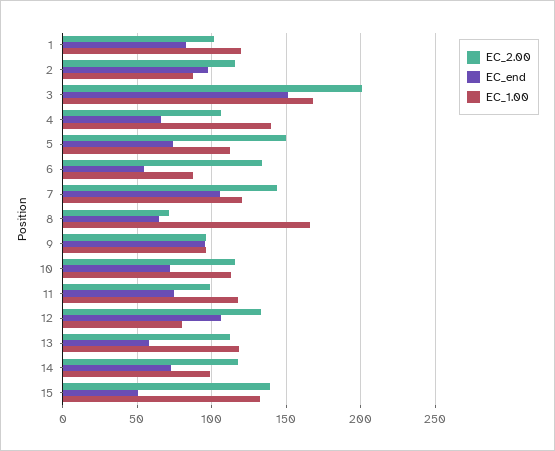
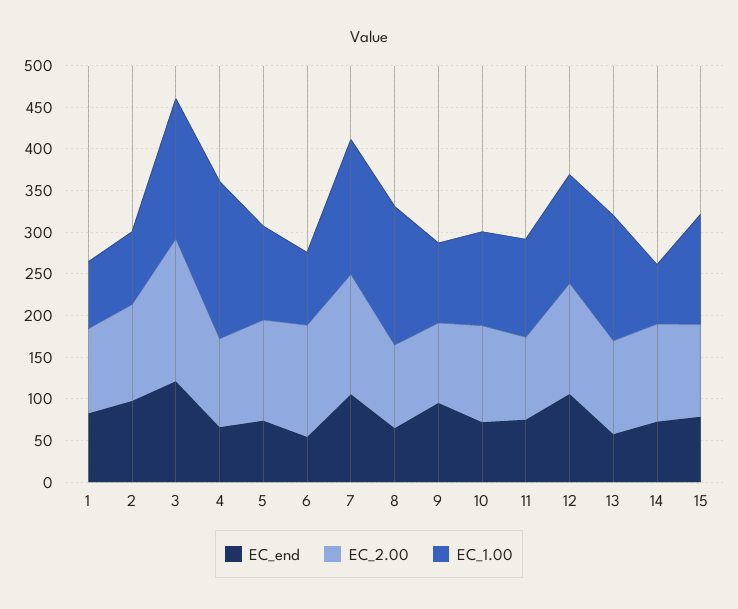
  {
    "EC_2.00": {
      "1": 100,
      "2": 115,
-     "3": 200,
+     "3": 170,
      "4": 105,
-     "5": 150,
+     "5": 120,
      "6": 135,
      "7": 145,
-     "8": 70,
+     "8": 100,
      "9": 95,
      "10": 115,
      "11": 100,
      "12": 135,
      "13": 110,
      "14": 115,
-     "15": 140
+     "15": 110
    },
    "EC_end": {
      "1": 85,
      "2": 100,
-     "3": 150,
+     "3": 120,
      "4": 65,
      "5": 75,
      "6": 55,
      "7": 105,
      "8": 65,
      "9": 95,
      "10": 70,
      "11": 75,
      "12": 105,
      "13": 60,
      "14": 75,
-     "15": 50
+     "15": 80
    },
    "EC_1.00": {
-     "1": 120,
+     "1": 80,
      "2": 85,
      "3": 170,
-     "4": 140,
+     "4": 190,
      "5": 115,
      "6": 85,
-     "7": 120,
+     "7": 160,
      "8": 165,
      "9": 95,
      "10": 115,
      "11": 120,
-     "12": 80,
+     "12": 130,
-     "13": 120,
+     "13": 150,
-     "14": 100,
+     "14": 70,
      "15": 130
    }
  }

